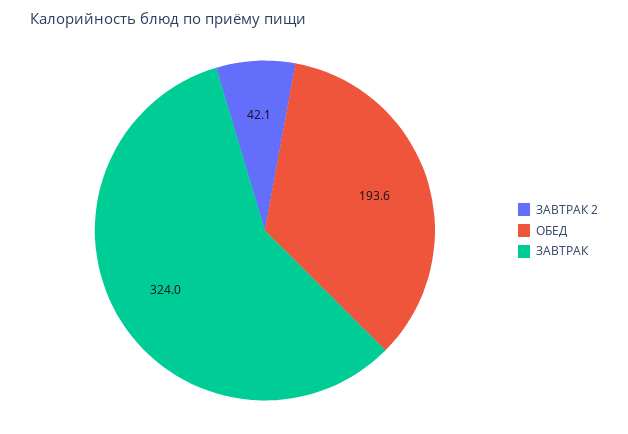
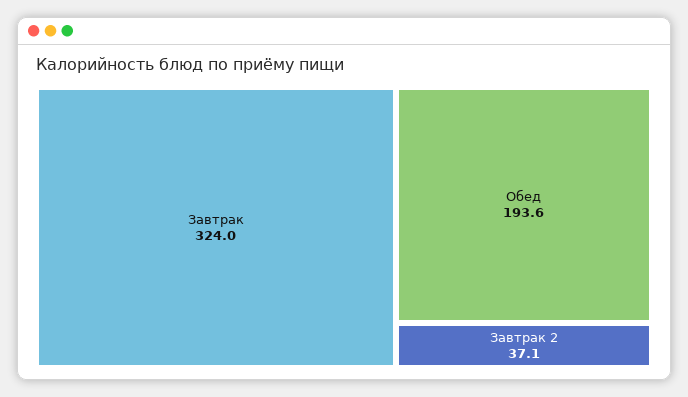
  {
-   "ЗАВТРАК 2": 42.1,
+   "ЗАВТРАК 2": 37.1,
    "ОБЕД": 193.6,
    "ЗАВТРАК": 324
  }

